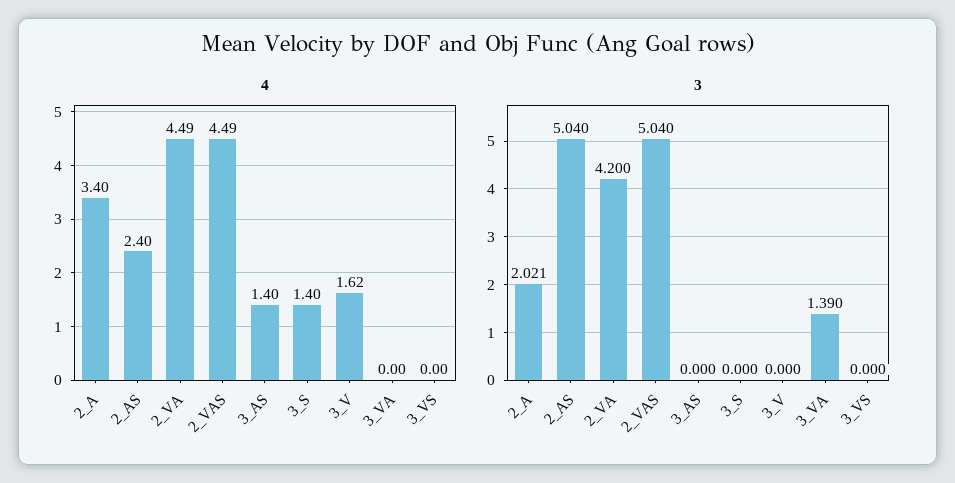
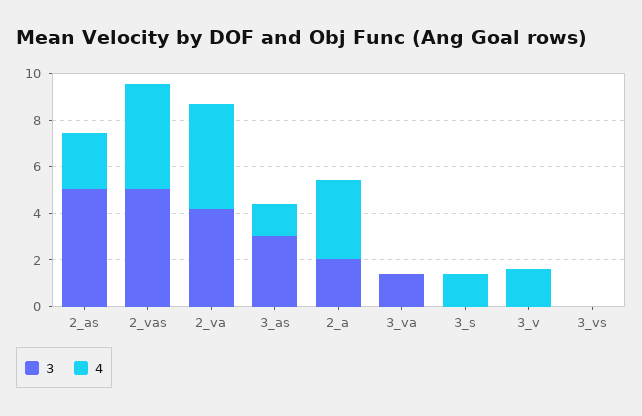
  {
    "4": {
      "2_A": 3.4,
      "2_AS": 2.4,
      "2_VA": 4.49,
      "2_VAS": 4.49,
      "3_AS": 1.4,
      "3_S": 1.4,
      "3_V": 1.62,
      "3_VA": 0,
      "3_VS": 0
    },
    "3": {
      "2_A": 2.021,
      "2_AS": 5.04,
      "2_VA": 4.2,
      "2_VAS": 5.04,
-     "3_AS": 0,
+     "3_AS": 3,
      "3_S": 0,
      "3_V": 0,
      "3_VA": 1.39,
      "3_VS": 0
    }
  }

